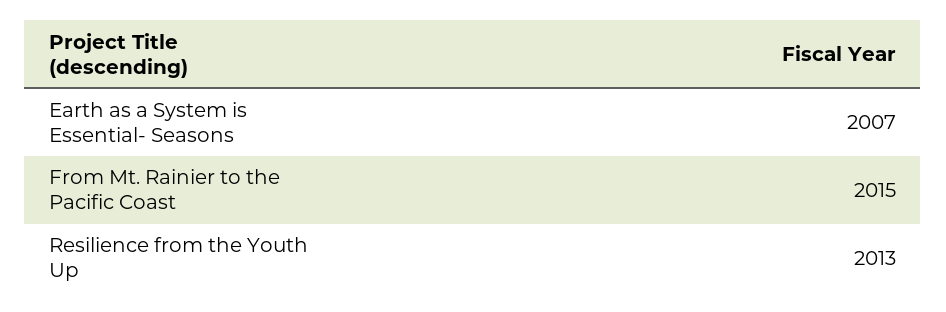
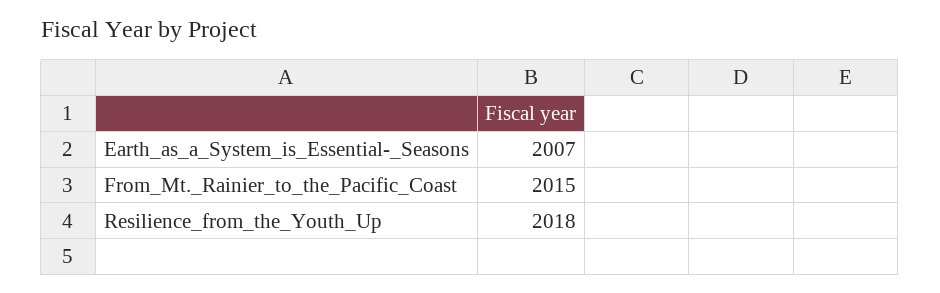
  {
    "Earth as a System is Essential- Seasons": 2007,
    "From Mt. Rainier to the Pacific Coast": 2015,
-   "Resilience from the Youth Up": 2013
+   "Resilience from the Youth Up": 2018
  }

